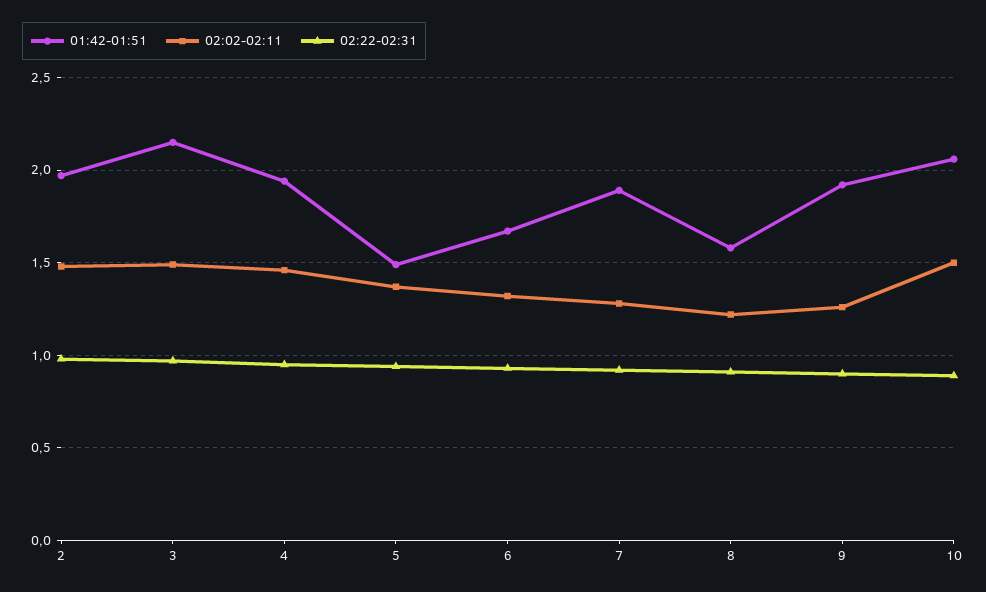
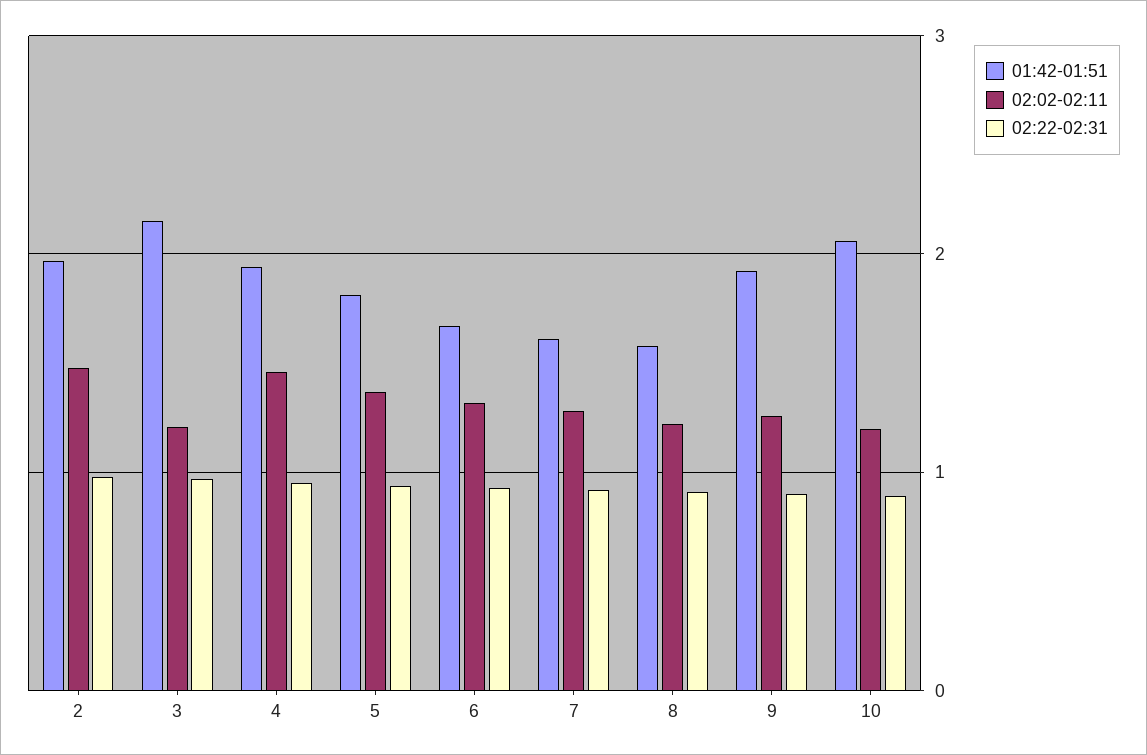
  {
    "01:42-01:51": {
      "2": 1.95,
      "3": 2.15,
      "4": 1.95,
-     "5": 1.5,
+     "5": 1.8,
      "6": 1.65,
-     "7": 1.9,
+     "7": 1.6,
      "8": 1.6,
      "9": 1.9,
      "10": 2.05
    },
    "02:02-02:11": {
      "2": 1.5,
-     "3": 1.5,
+     "3": 1.2,
      "4": 1.45,
      "5": 1.35,
      "6": 1.3,
      "7": 1.3,
      "8": 1.2,
      "9": 1.25,
-     "10": 1.5
+     "10": 1.2
    },
    "02:22-02:31": {
      "2": 1,
      "3": 0.95,
      "4": 0.95,
      "5": 0.95,
      "6": 0.95,
      "7": 0.9,
      "8": 0.9,
      "9": 0.9,
      "10": 0.9
    }
  }

